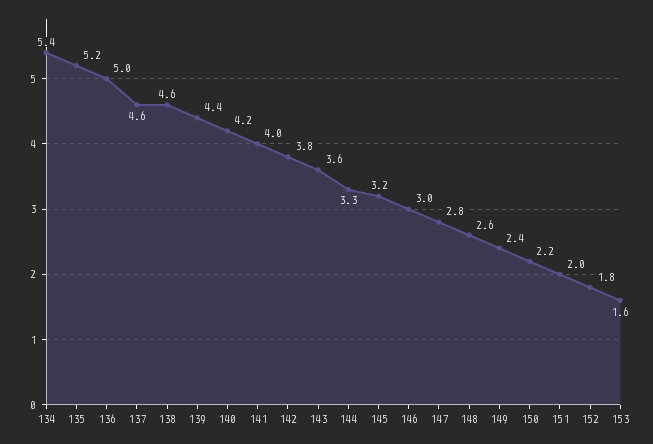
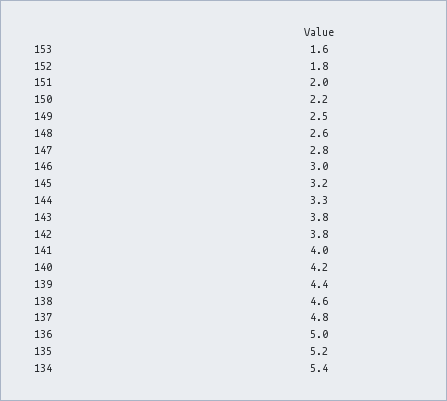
  {
    "134": 5.4,
    "135": 5.2,
    "136": 5,
-   "137": 4.6,
+   "137": 4.8,
    "138": 4.6,
    "139": 4.4,
    "140": 4.2,
    "141": 4,
    "142": 3.8,
-   "143": 3.6,
+   "143": 3.8,
    "144": 3.3,
    "145": 3.2,
    "146": 3,
    "147": 2.8,
    "148": 2.6,
-   "149": 2.4,
+   "149": 2.5,
    "150": 2.2,
    "151": 2,
    "152": 1.8,
    "153": 1.6
  }

